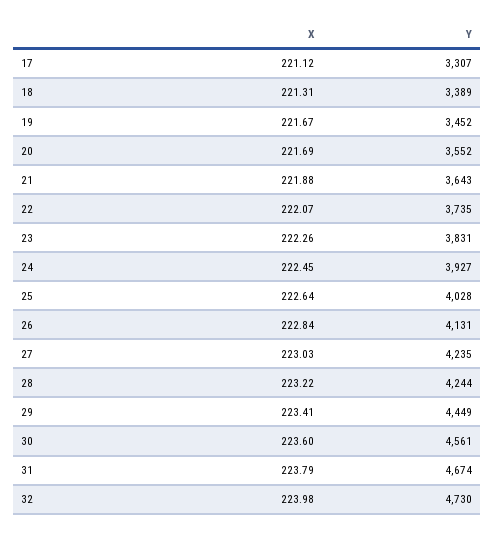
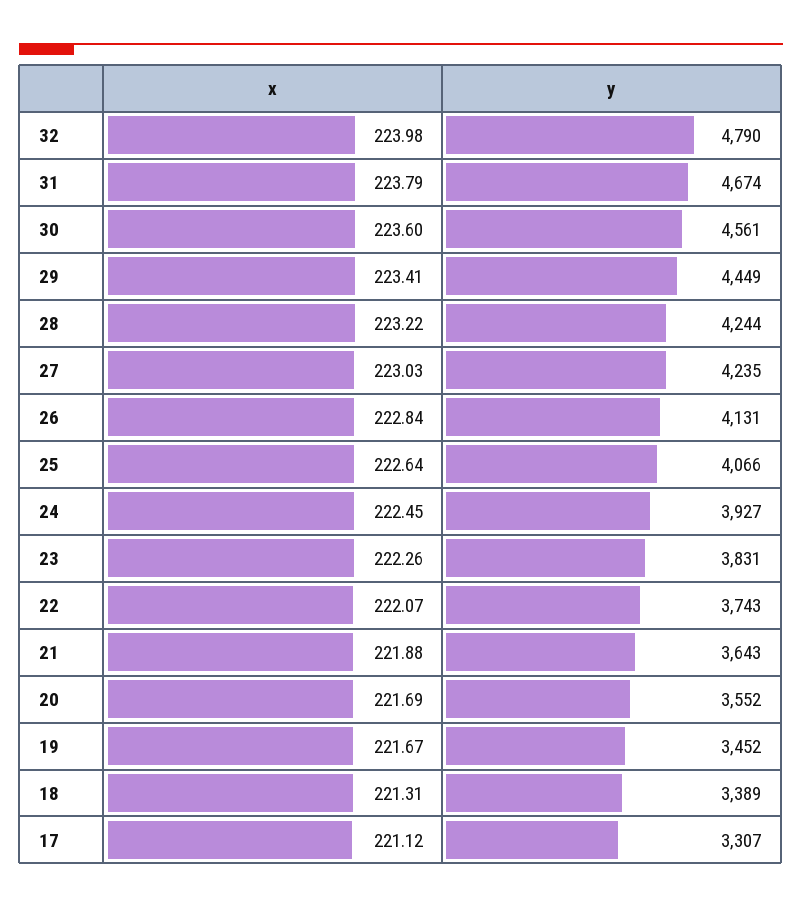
  {
    "X": {
      "17": 221.12,
      "18": 221.31,
      "19": 221.67,
      "20": 221.69,
      "21": 221.88,
      "22": 222.07,
      "23": 222.26,
      "24": 222.45,
      "25": 222.64,
      "26": 222.84,
      "27": 223.03,
      "28": 223.22,
      "29": 223.41,
      "30": 223.6,
      "31": 223.79,
      "32": 223.98
    },
    "Y": {
      "17": 3307,
      "18": 3389,
      "19": 3452,
      "20": 3552,
      "21": 3643,
-     "22": 3735,
+     "22": 3743,
      "23": 3831,
      "24": 3927,
-     "25": 4028,
+     "25": 4066,
      "26": 4131,
      "27": 4235,
      "28": 4244,
      "29": 4449,
      "30": 4561,
      "31": 4674,
-     "32": 4730
+     "32": 4790
    }
  }

